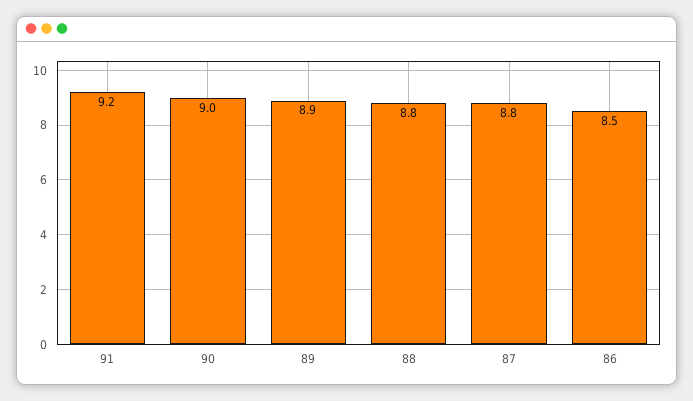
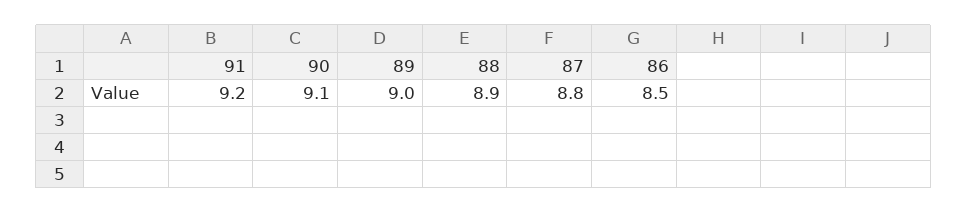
  {
    "91": 9.2,
-   "90": 9,
+   "90": 9.1,
-   "89": 8.9,
+   "89": 9,
-   "88": 8.8,
+   "88": 8.9,
    "87": 8.8,
    "86": 8.5
  }

